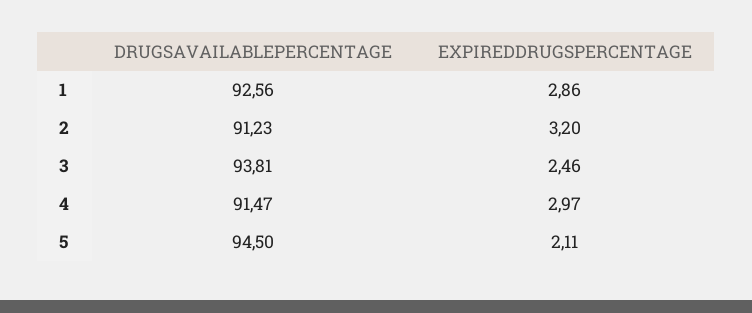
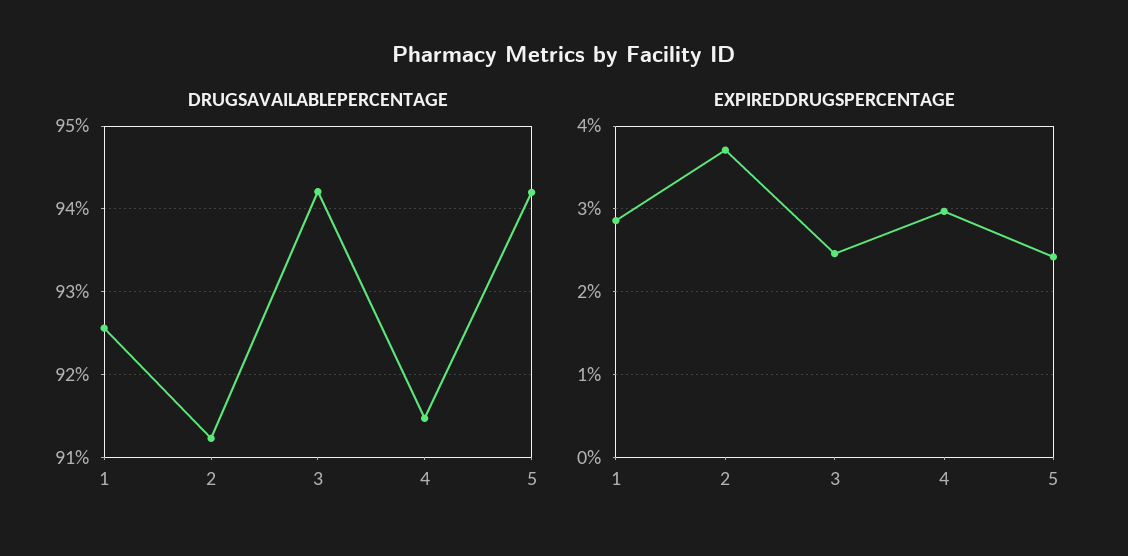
  {
    "DRUGSAVAILABLEPERCENTAGE": {
      "1": 92.56,
      "2": 91.23,
-     "3": 93.81,
+     "3": 94.2,
      "4": 91.47,
-     "5": 94.5
+     "5": 94.2
    },
    "EXPIREDDRUGSPERCENTAGE": {
      "1": 2.86,
-     "2": 3.2,
+     "2": 3.7,
      "3": 2.46,
      "4": 2.97,
-     "5": 2.11
+     "5": 2.4
    }
  }

